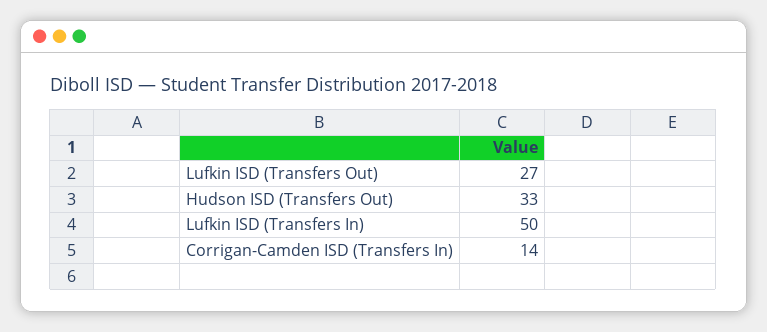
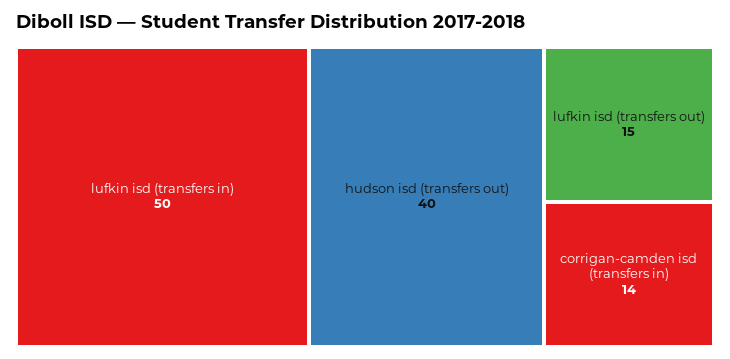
  {
-   "Lufkin ISD (Transfers Out)": 27,
+   "Lufkin ISD (Transfers Out)": 15,
-   "Hudson ISD (Transfers Out)": 33,
+   "Hudson ISD (Transfers Out)": 40,
    "Lufkin ISD (Transfers In)": 50,
    "Corrigan-Camden ISD (Transfers In)": 14
  }

